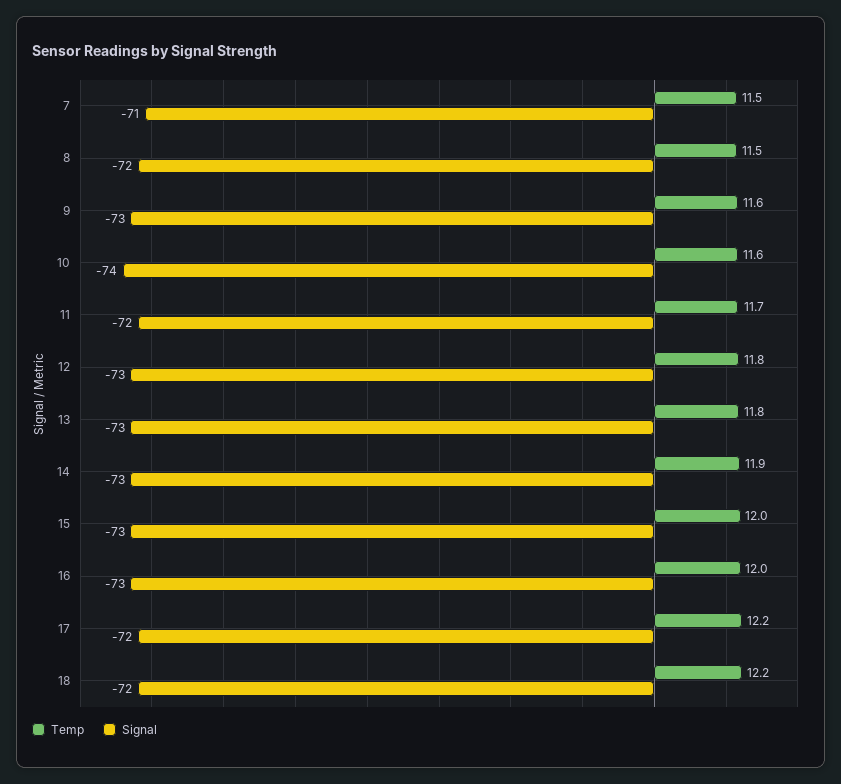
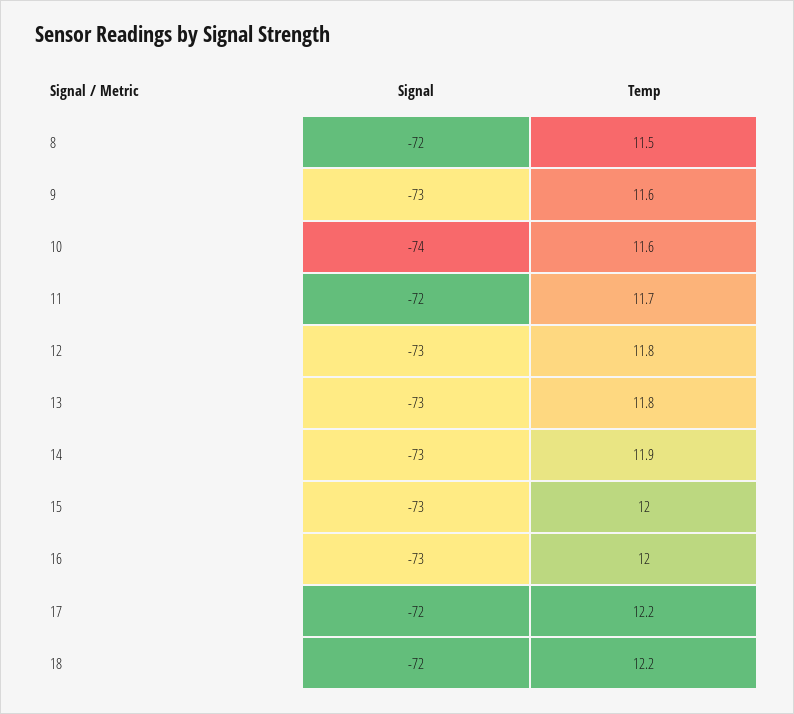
  {
    "Temp": {
-     "7": 11.5,
      "8": 11.5,
      "9": 11.6,
      "10": 11.6,
      "11": 11.7,
      "12": 11.8,
      "13": 11.8,
      "14": 11.9,
      "15": 12,
      "16": 12,
      "17": 12.2,
      "18": 12.2
    },
    "Signal": {
-     "7": -71,
      "8": -72,
      "9": -73,
      "10": -74,
      "11": -72,
      "12": -73,
      "13": -73,
      "14": -73,
      "15": -73,
      "16": -73,
      "17": -72,
      "18": -72
    }
  }

